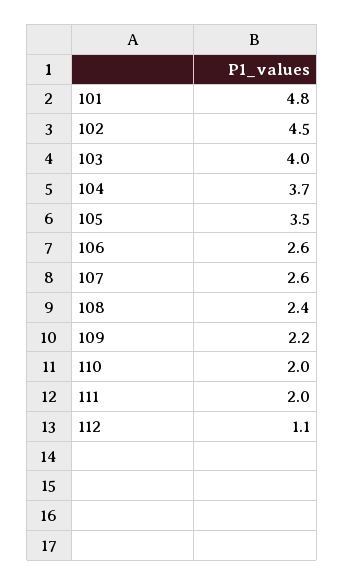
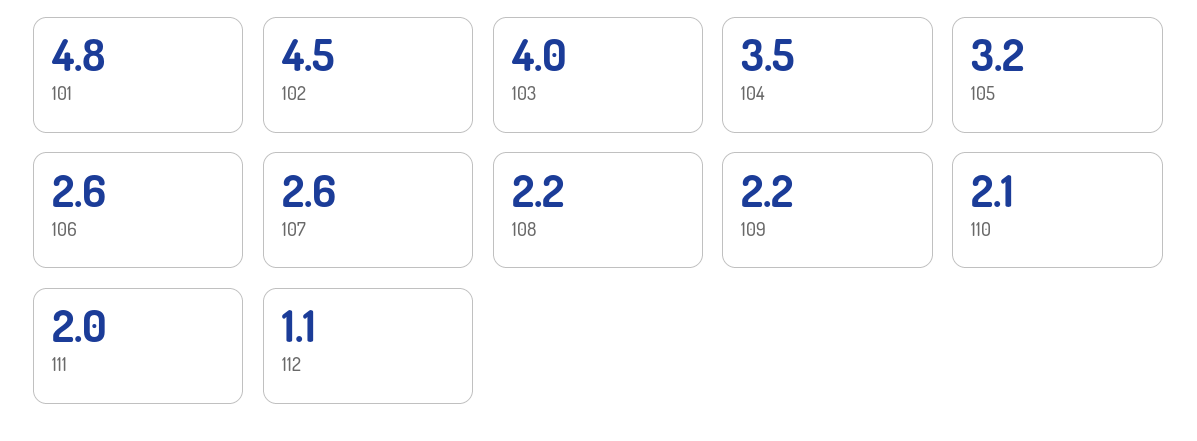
  {
    "101": 4.8,
    "102": 4.5,
    "103": 4,
-   "104": 3.7,
+   "104": 3.5,
-   "105": 3.5,
+   "105": 3.2,
    "106": 2.6,
    "107": 2.6,
-   "108": 2.4,
+   "108": 2.2,
    "109": 2.2,
-   "110": 2,
+   "110": 2.1,
    "111": 2,
    "112": 1.1
  }

